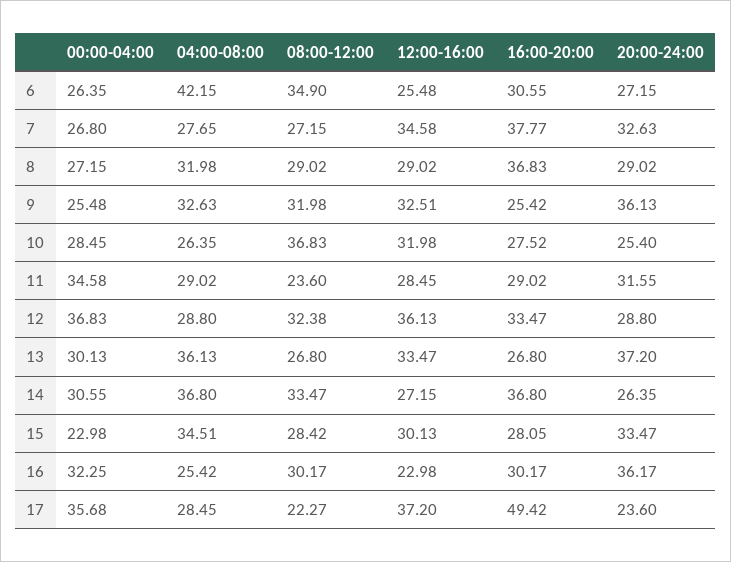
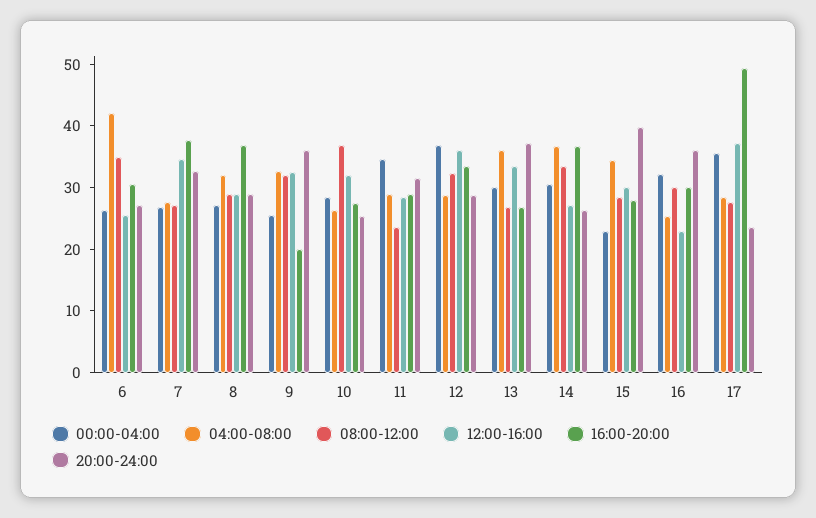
  {
    "00:00-04:00": {
      "6": 26.35,
      "7": 26.8,
      "8": 27.15,
      "9": 25.48,
      "10": 28.45,
      "11": 34.58,
      "12": 36.83,
      "13": 30.13,
      "14": 30.55,
      "15": 22.98,
      "16": 32.25,
      "17": 35.68
    },
    "04:00-08:00": {
      "6": 42.15,
      "7": 27.65,
      "8": 31.98,
      "9": 32.63,
      "10": 26.35,
      "11": 29.02,
      "12": 28.8,
      "13": 36.13,
      "14": 36.8,
      "15": 34.51,
      "16": 25.42,
      "17": 28.45
    },
    "08:00-12:00": {
      "6": 34.9,
      "7": 27.15,
      "8": 29.02,
      "9": 31.98,
      "10": 36.83,
      "11": 23.6,
      "12": 32.38,
      "13": 26.8,
      "14": 33.47,
      "15": 28.42,
      "16": 30.17,
-     "17": 22.27
+     "17": 28
    },
    "12:00-16:00": {
      "6": 25.48,
      "7": 34.58,
      "8": 29.02,
      "9": 32.51,
      "10": 31.98,
      "11": 28.45,
      "12": 36.13,
      "13": 33.47,
      "14": 27.15,
      "15": 30.13,
      "16": 22.98,
      "17": 37.2
    },
    "16:00-20:00": {
      "6": 30.55,
      "7": 37.77,
      "8": 36.83,
-     "9": 25.42,
+     "9": 20,
      "10": 27.52,
      "11": 29.02,
      "12": 33.47,
      "13": 26.8,
      "14": 36.8,
      "15": 28.05,
      "16": 30.17,
      "17": 49.42
    },
    "20:00-24:00": {
      "6": 27.15,
      "7": 32.63,
      "8": 29.02,
      "9": 36.13,
      "10": 25.4,
      "11": 31.55,
      "12": 28.8,
      "13": 37.2,
      "14": 26.35,
-     "15": 33.47,
+     "15": 40,
      "16": 36.17,
      "17": 23.6
    }
  }

